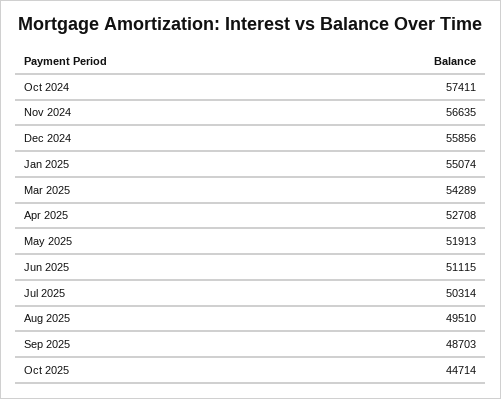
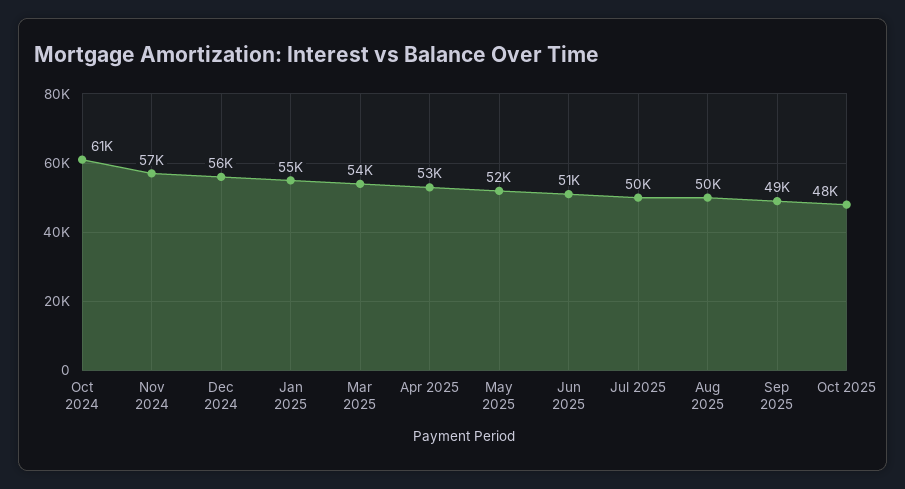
  {
-   "Oct 2024": 57411,
+   "Oct 2024": 61000,
    "Nov 2024": 56635,
    "Dec 2024": 55856,
    "Jan 2025": 55074,
    "Mar 2025": 54289,
    "Apr 2025": 52708,
    "May 2025": 51913,
    "Jun 2025": 51115,
    "Jul 2025": 50314,
    "Aug 2025": 49510,
    "Sep 2025": 48703,
-   "Oct 2025": 44714
+   "Oct 2025": 48000
  }

